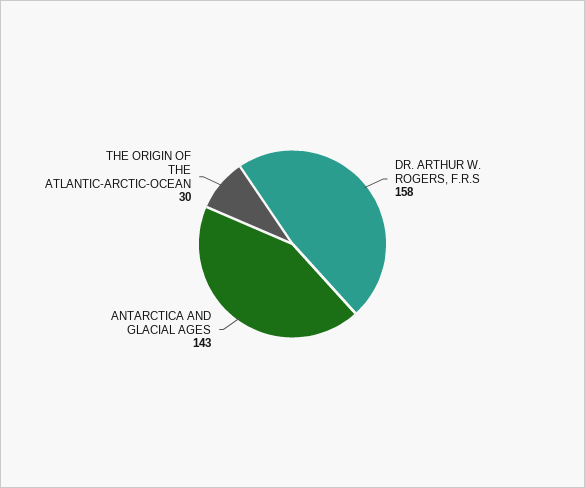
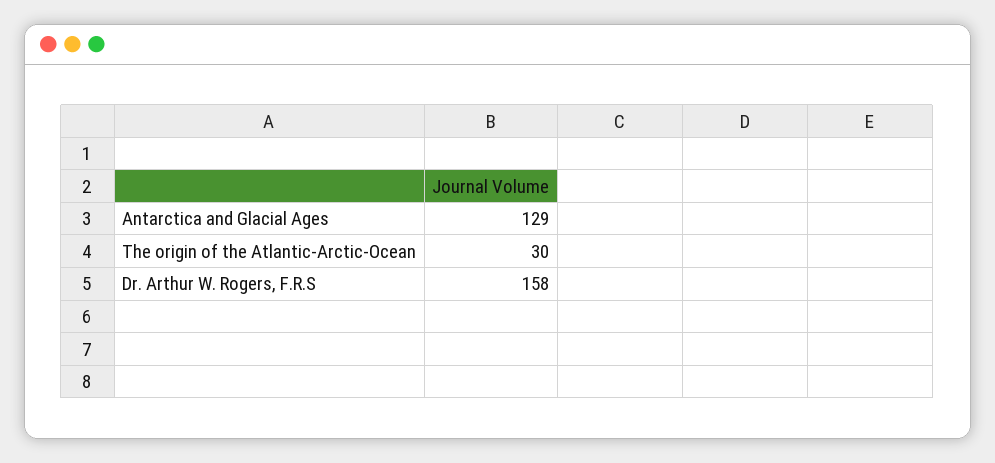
  {
    "DR. ARTHUR W. ROGERS, F.R.S": 158,
-   "ANTARCTICA AND GLACIAL AGES": 143,
+   "ANTARCTICA AND GLACIAL AGES": 129,
    "THE ORIGIN OF THE ATLANTIC-ARCTIC-OCEAN": 30
  }

